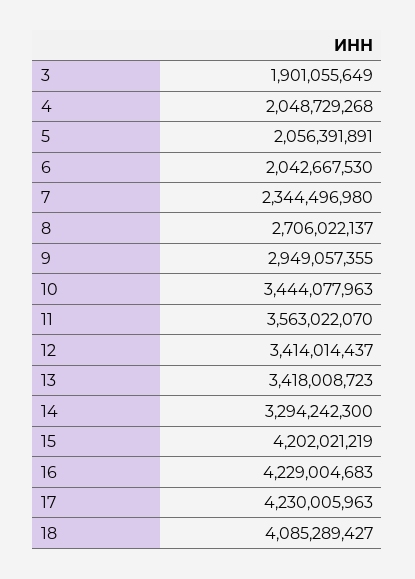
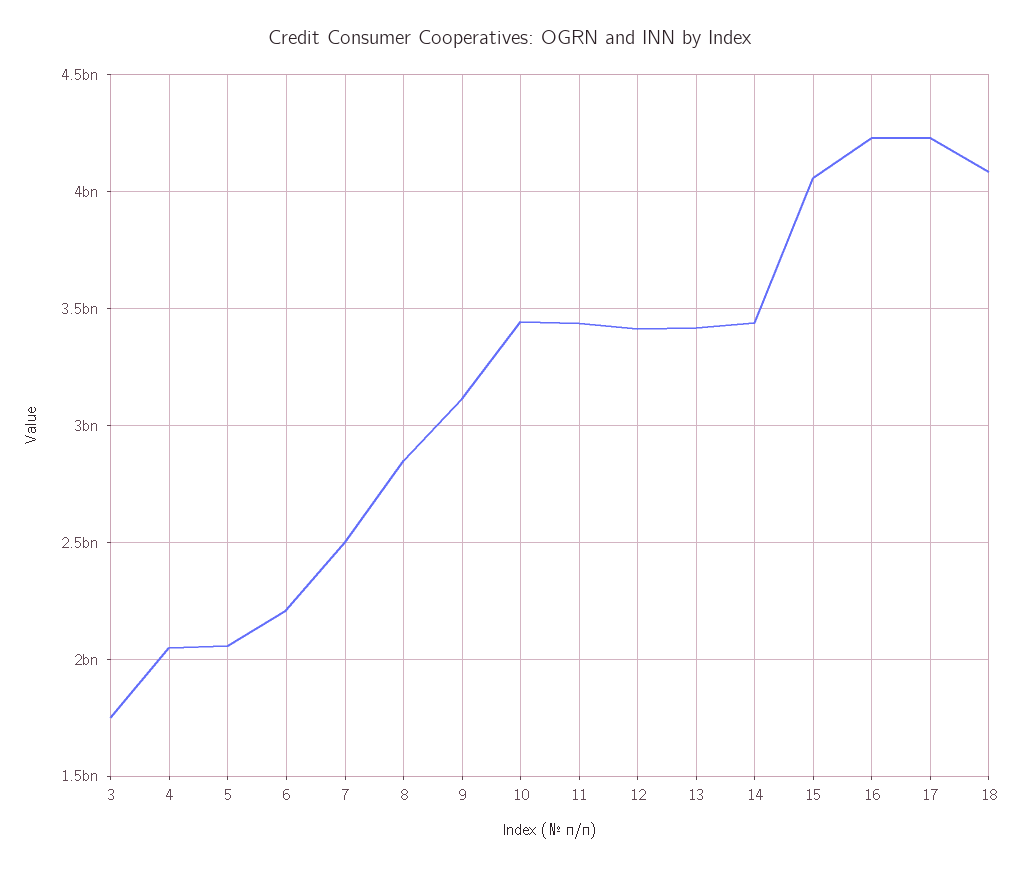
  {
-   "3": 1901055649,
+   "3": 1750000000,
    "4": 2048729268,
    "5": 2056391891,
-   "6": 2042667530,
+   "6": 2200000000,
-   "7": 2344496980,
+   "7": 2500000000,
-   "8": 2706022137,
+   "8": 2850000000,
-   "9": 2949057355,
+   "9": 3100000000,
    "10": 3444077963,
-   "11": 3563022070,
+   "11": 3450000000,
    "12": 3414014437,
    "13": 3418008723,
-   "14": 3294242300,
+   "14": 3450000000,
-   "15": 4202021219,
+   "15": 4050000000,
    "16": 4229004683,
    "17": 4230005963,
    "18": 4085289427
  }

